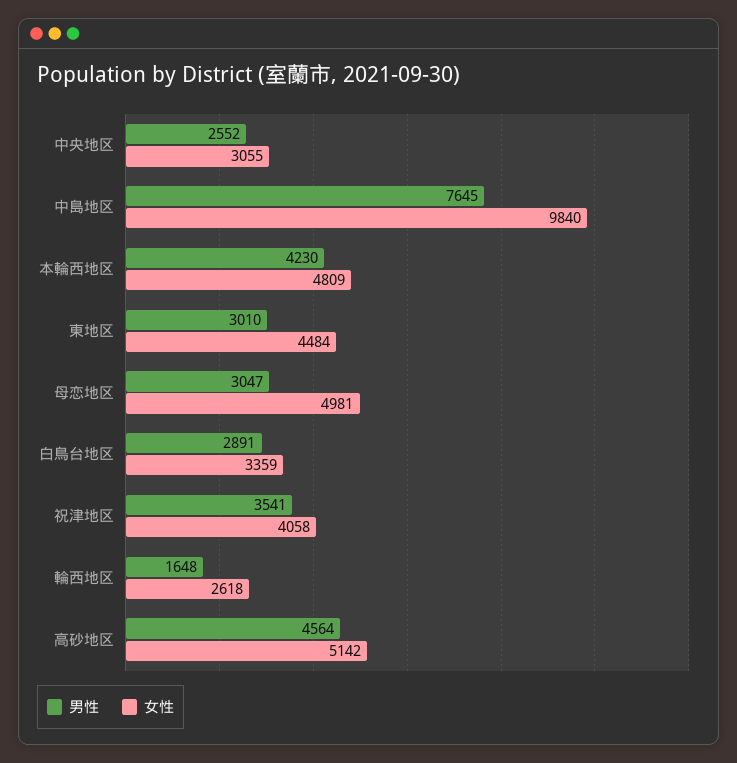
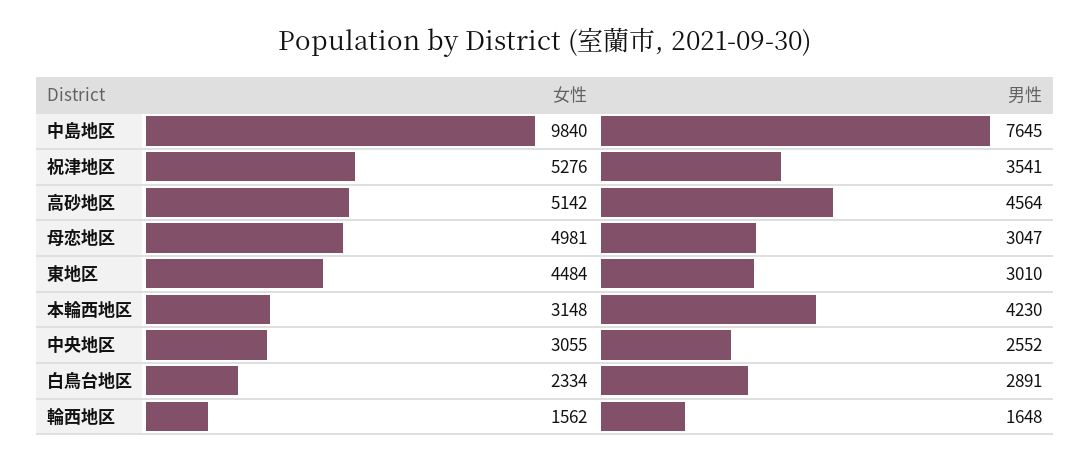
  {
    "男性": {
      "中央地区": 2552,
      "中島地区": 7645,
      "本輪西地区": 4230,
      "東地区": 3010,
      "母恋地区": 3047,
      "白鳥台地区": 2891,
      "祝津地区": 3541,
      "輪西地区": 1648,
      "高砂地区": 4564
    },
    "女性": {
      "中央地区": 3055,
      "中島地区": 9840,
-     "本輪西地区": 4809,
+     "本輪西地区": 3148,
      "東地区": 4484,
      "母恋地区": 4981,
-     "白鳥台地区": 3359,
+     "白鳥台地区": 2334,
-     "祝津地区": 4058,
+     "祝津地区": 5276,
-     "輪西地区": 2618,
+     "輪西地区": 1562,
      "高砂地区": 5142
    }
  }

